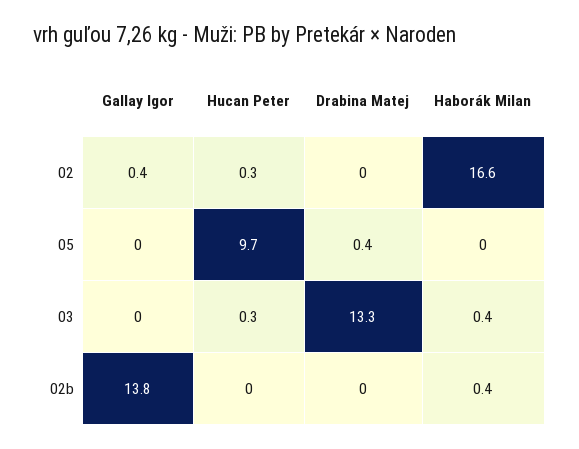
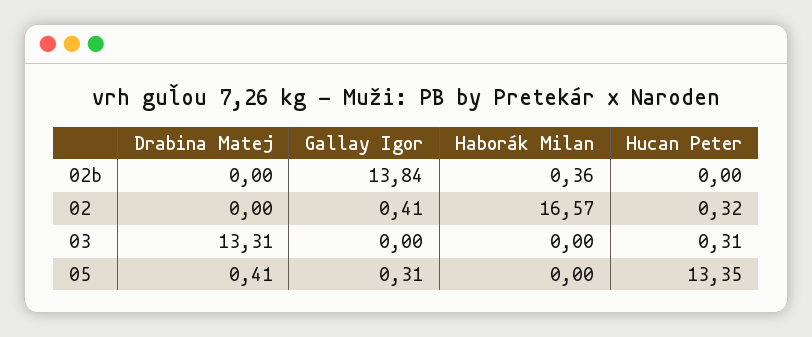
  {
    "Gallay Igor": {
      "02": 0.41,
-     "05": 0,
+     "05": 0.31,
      "03": 0,
      "02b": 13.84
    },
    "Hucan Peter": {
      "02": 0.32,
-     "05": 9.7,
+     "05": 13.35,
      "03": 0.31,
      "02b": 0
    },
    "Drabina Matej": {
      "02": 0,
      "05": 0.41,
      "03": 13.31,
      "02b": 0
    },
    "Haborák Milan": {
      "02": 16.57,
      "05": 0,
-     "03": 0.4,
+     "03": 0,
      "02b": 0.36
    }
  }

